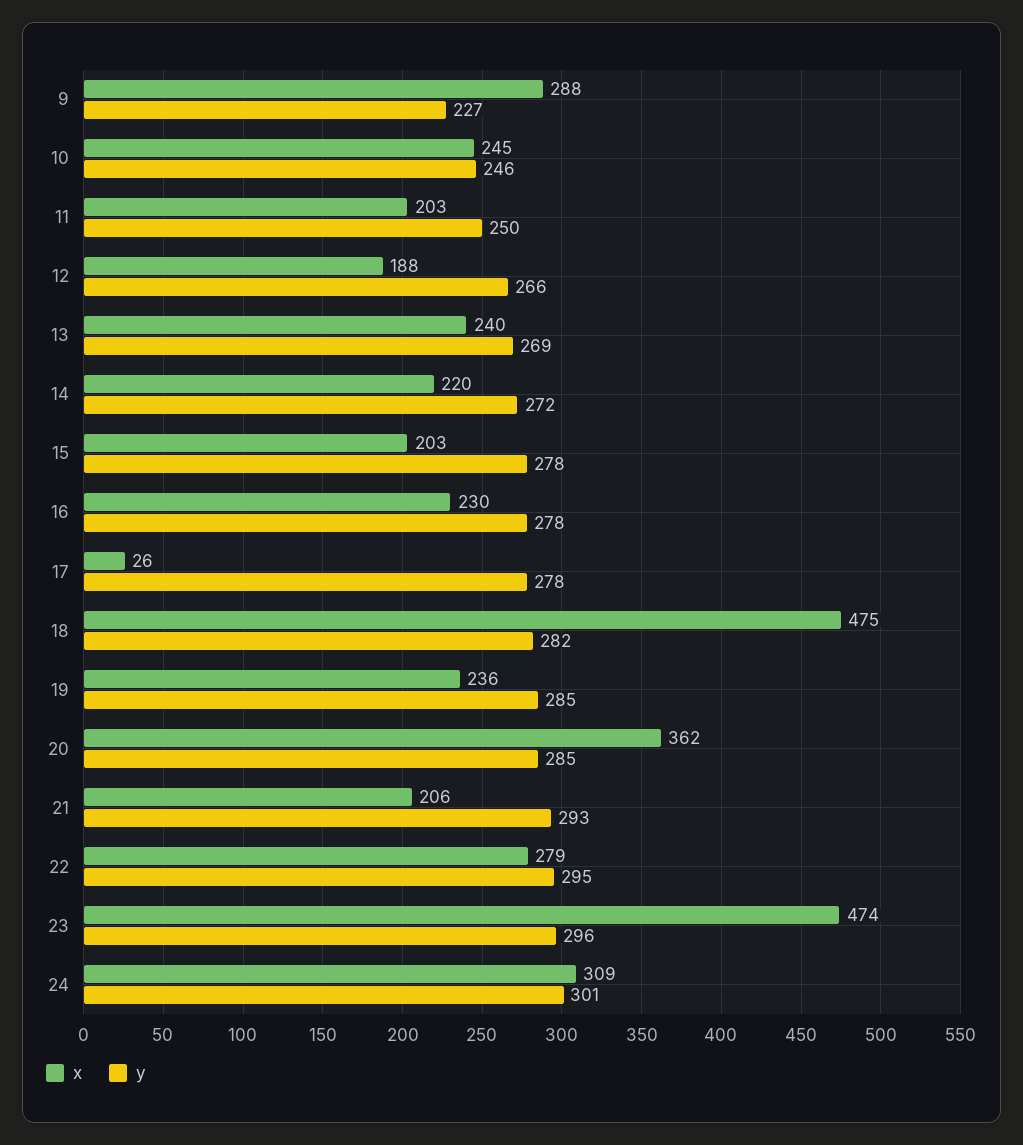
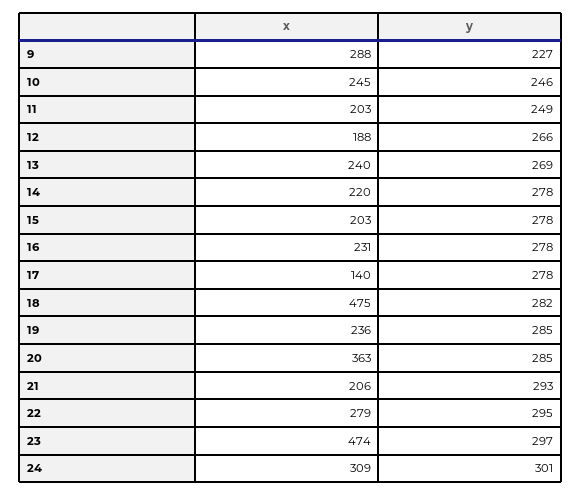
  {
    "x": {
      "9": 288,
      "10": 245,
      "11": 203,
      "12": 188,
      "13": 240,
      "14": 220,
      "15": 203,
-     "16": 230,
+     "16": 231,
-     "17": 26,
+     "17": 140,
      "18": 475,
      "19": 236,
-     "20": 362,
+     "20": 363,
      "21": 206,
      "22": 279,
      "23": 474,
      "24": 309
    },
    "y": {
      "9": 227,
      "10": 246,
-     "11": 250,
+     "11": 249,
      "12": 266,
      "13": 269,
-     "14": 272,
+     "14": 278,
      "15": 278,
      "16": 278,
      "17": 278,
      "18": 282,
      "19": 285,
      "20": 285,
      "21": 293,
      "22": 295,
-     "23": 296,
+     "23": 297,
      "24": 301
    }
  }

